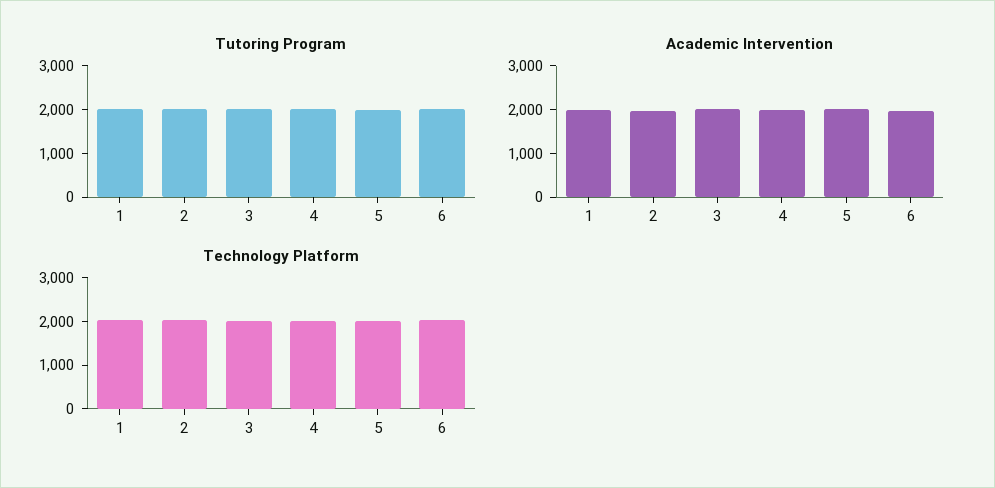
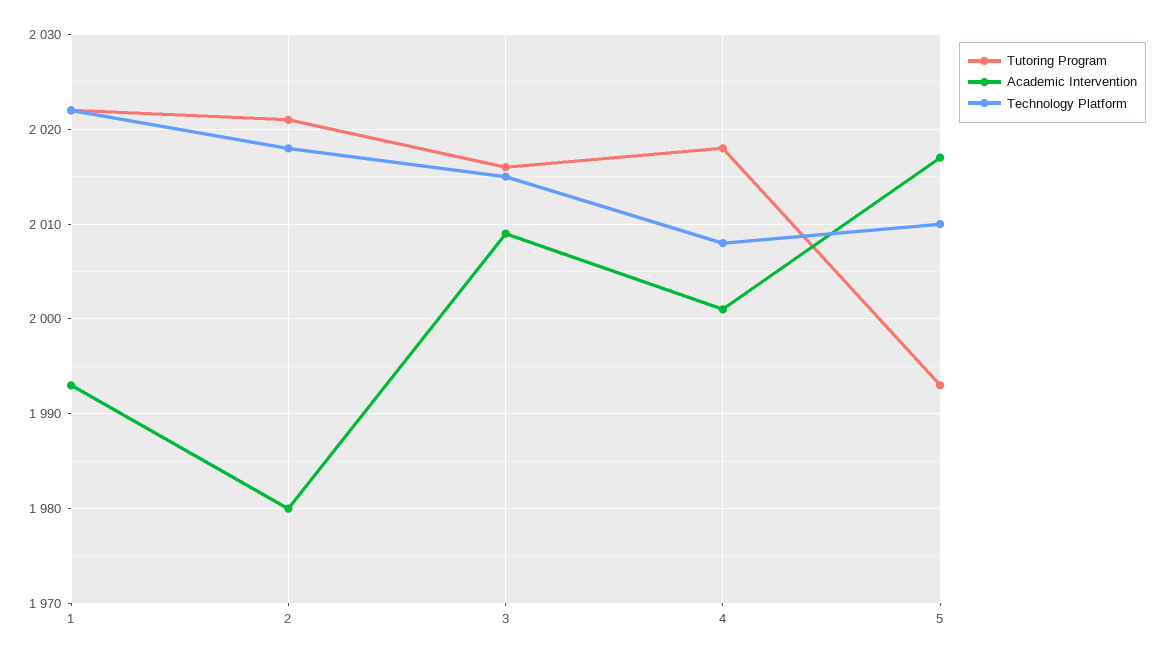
  {
    "Tutoring Program": {
      "1": 2022,
      "2": 2021,
      "3": 2016,
      "4": 2018,
-     "5": 1993,
+     "5": 1993
-     "6": 2000
    },
    "Academic Intervention": {
      "1": 1993,
      "2": 1980,
      "3": 2009,
      "4": 2001,
-     "5": 2017,
+     "5": 2017
-     "6": 2000
    },
    "Technology Platform": {
      "1": 2022,
      "2": 2018,
      "3": 2015,
      "4": 2008,
-     "5": 2010,
+     "5": 2010
-     "6": 2000
    }
  }

